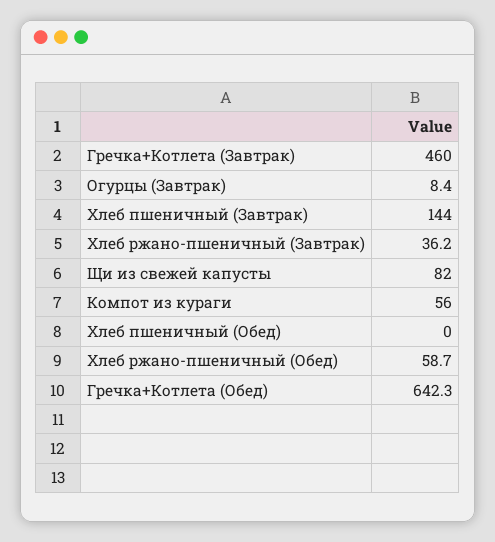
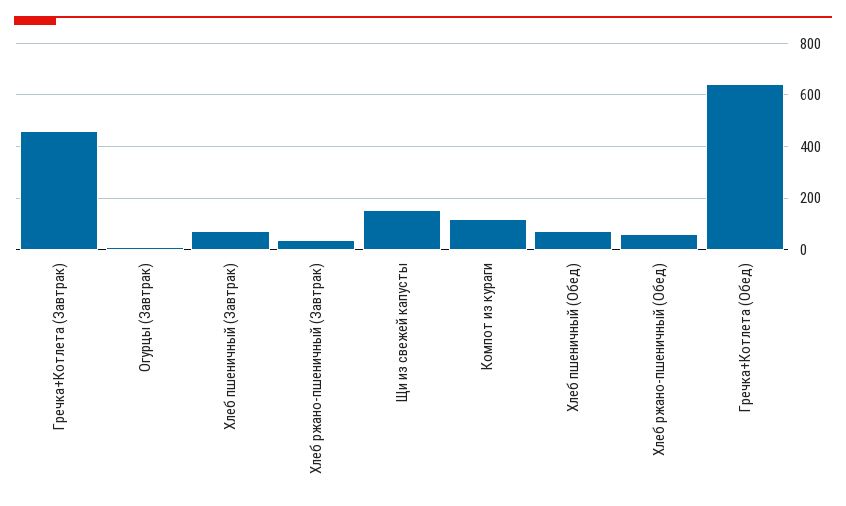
  {
    "Гречка+Котлета (Завтрак)": 460,
    "Огурцы (Завтрак)": 8.4,
-   "Хлеб пшеничный (Завтрак)": 144,
+   "Хлеб пшеничный (Завтрак)": 75,
    "Хлеб ржано-пшеничный (Завтрак)": 36.2,
-   "Щи из свежей капусты": 82,
+   "Щи из свежей капусты": 150,
-   "Компот из кураги": 56,
+   "Компот из кураги": 125,
-   "Хлеб пшеничный (Обед)": 0,
+   "Хлеб пшеничный (Обед)": 75,
    "Хлеб ржано-пшеничный (Обед)": 58.7,
    "Гречка+Котлета (Обед)": 642.3
  }

